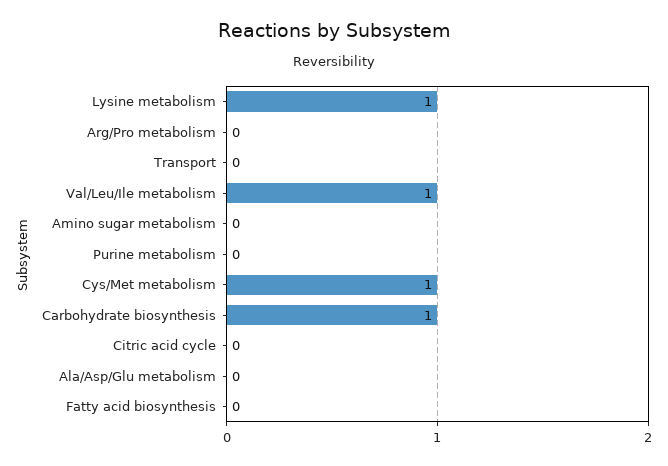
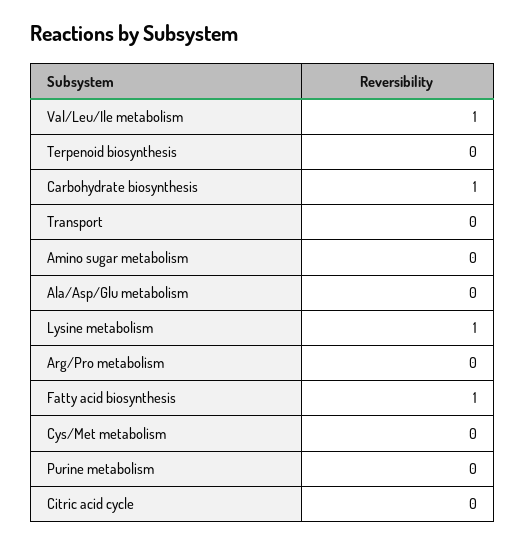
  {
    "Lysine metabolism": 1,
    "Arg/Pro metabolism": 0,
    "Transport": 0,
    "Val/Leu/Ile metabolism": 1,
    "Amino sugar metabolism": 0,
    "Purine metabolism": 0,
-   "Cys/Met metabolism": 1,
+   "Cys/Met metabolism": 0,
    "Carbohydrate biosynthesis": 1,
    "Citric acid cycle": 0,
    "Ala/Asp/Glu metabolism": 0,
-   "Fatty acid biosynthesis": 0
+   "Fatty acid biosynthesis": 1,
+   "Terpenoid biosynthesis": 0
  }

